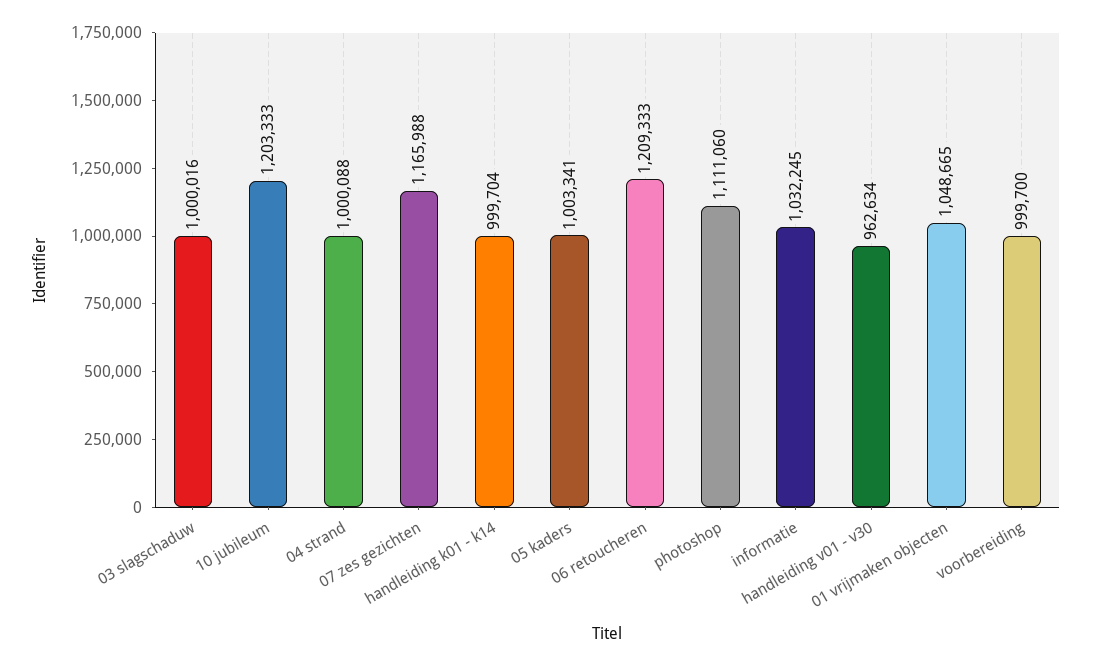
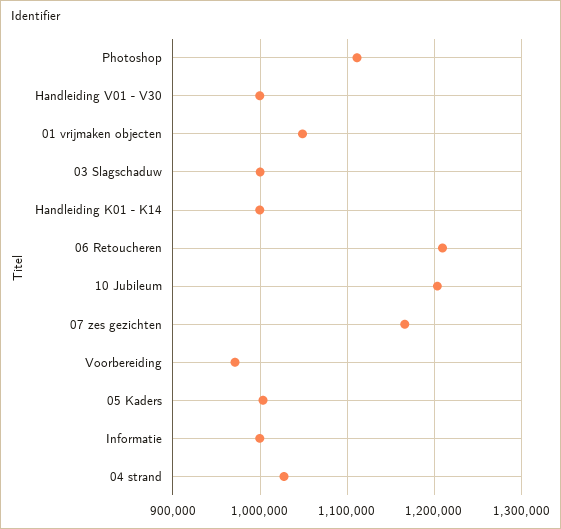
  {
    "03 slagschaduw": 1000016,
    "10 jubileum": 1203333,
-   "04 strand": 1000088,
+   "04 strand": 1030000,
    "07 zes gezichten": 1165988,
    "handleiding k01 - k14": 999704,
    "05 kaders": 1003341,
    "06 retoucheren": 1209333,
    "photoshop": 1111060,
-   "informatie": 1032245,
+   "informatie": 1000000,
-   "handleiding v01 - v30": 962634,
+   "handleiding v01 - v30": 1000000,
    "01 vrijmaken objecten": 1048665,
-   "voorbereiding": 999700
+   "voorbereiding": 970000
  }

